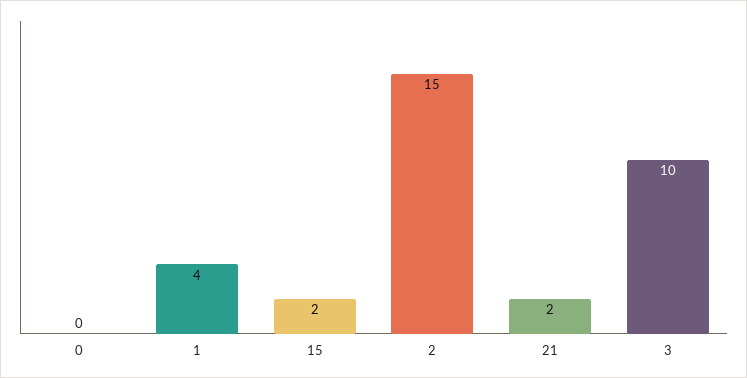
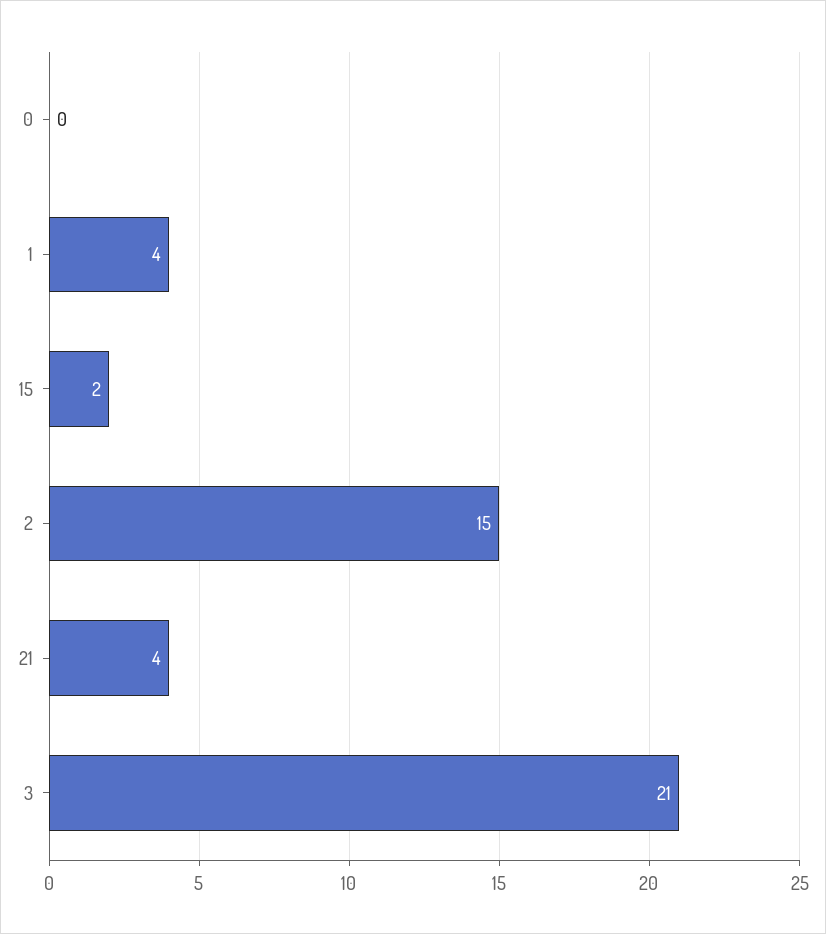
  {
    "0": 0,
    "1": 4,
    "15": 2,
    "2": 15,
-   "21": 2,
+   "21": 4,
-   "3": 10
+   "3": 21
  }

